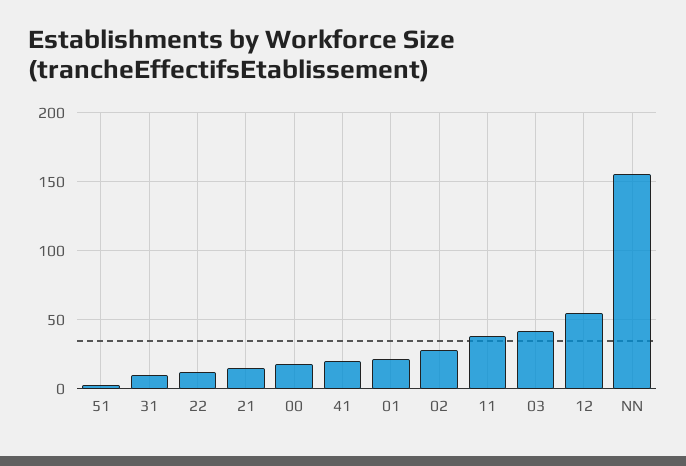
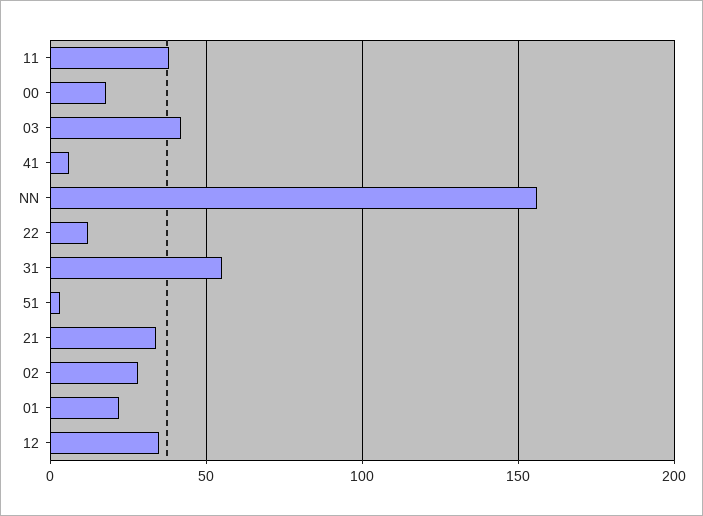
  {
    "51": 5,
-   "31": 10,
+   "31": 55,
    "22": 10,
-   "21": 15,
+   "21": 35,
    "00": 20,
-   "41": 20,
+   "41": 5,
    "01": 20,
    "02": 30,
    "11": 40,
    "03": 40,
-   "12": 55,
+   "12": 35,
    "NN": 155
  }

